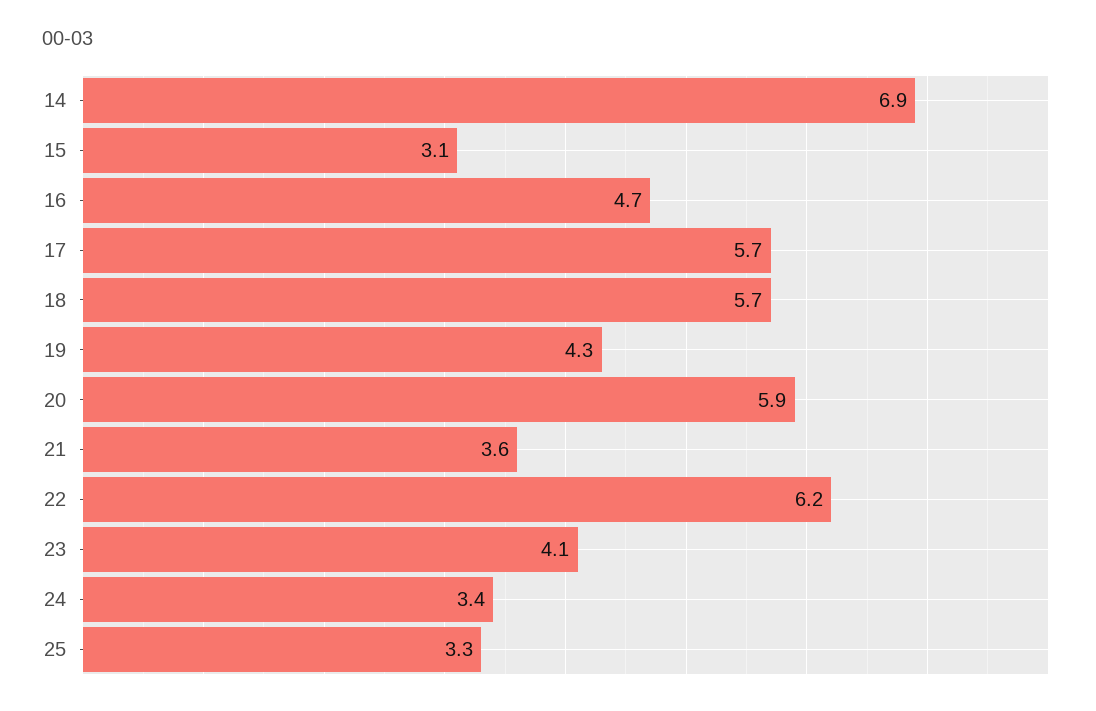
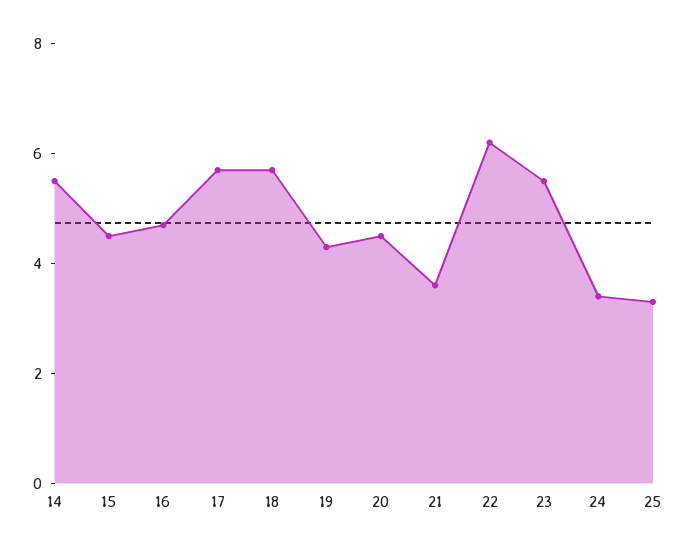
  {
-   "14": 6.9,
+   "14": 5.5,
-   "15": 3.1,
+   "15": 4.5,
    "16": 4.7,
    "17": 5.7,
    "18": 5.7,
    "19": 4.3,
-   "20": 5.9,
+   "20": 4.5,
    "21": 3.6,
    "22": 6.2,
-   "23": 4.1,
+   "23": 5.5,
    "24": 3.4,
    "25": 3.3
  }

